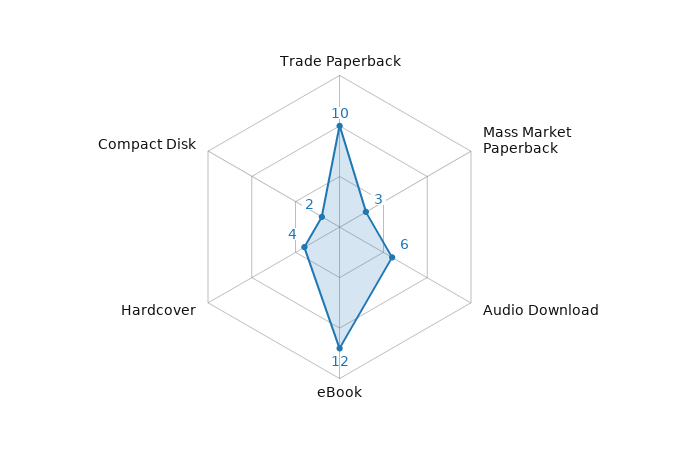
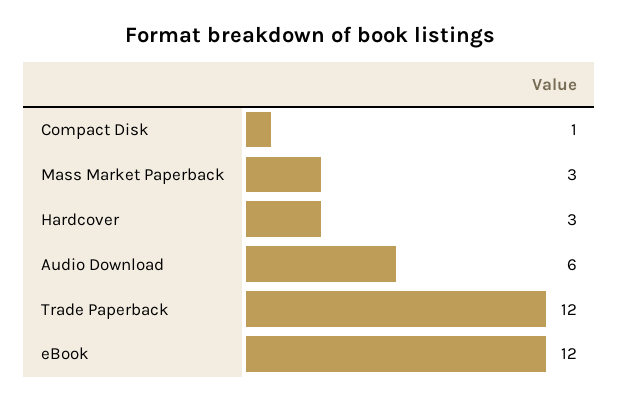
  {
-   "Trade Paperback": 10,
+   "Trade Paperback": 12,
    "Mass Market Paperback": 3,
    "Audio Download": 6,
    "eBook": 12,
-   "Hardcover": 4,
+   "Hardcover": 3,
-   "Compact Disk": 2
+   "Compact Disk": 1
  }

